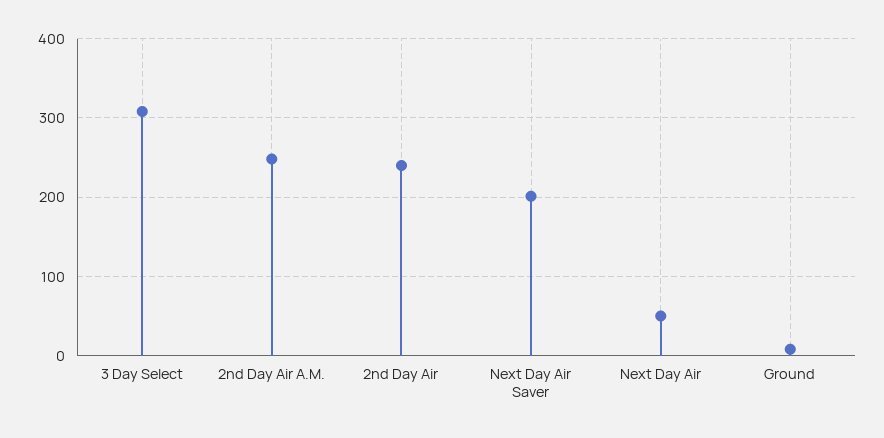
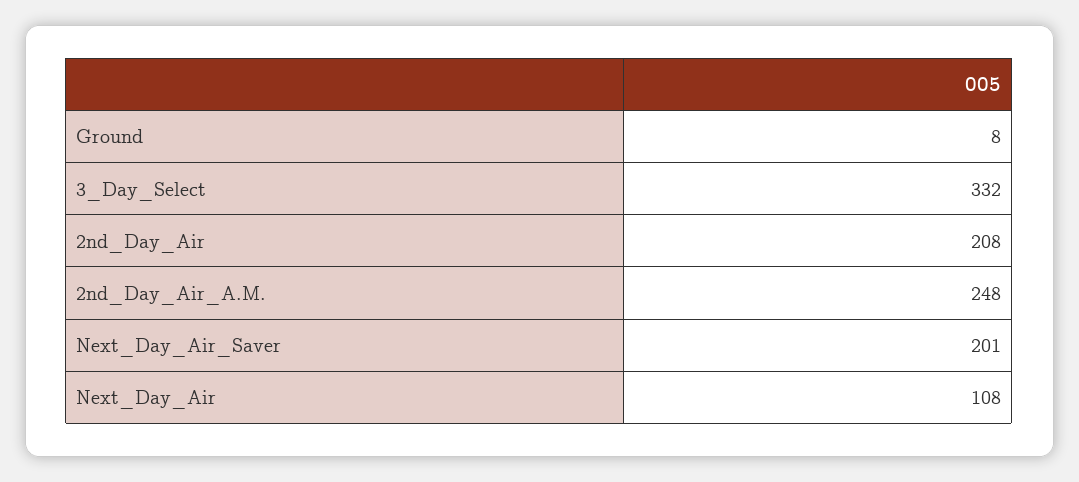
  {
-   "3 Day Select": 310,
+   "3 Day Select": 332,
    "2nd Day Air A.M.": 248,
-   "2nd Day Air": 240,
+   "2nd Day Air": 208,
    "Next Day Air Saver": 201,
-   "Next Day Air": 50,
+   "Next Day Air": 108,
    "Ground": 8
  }

